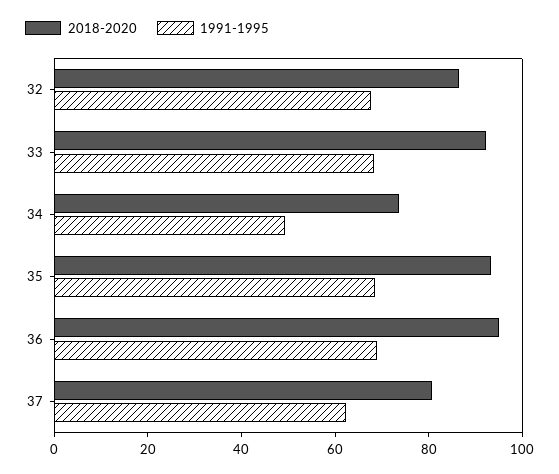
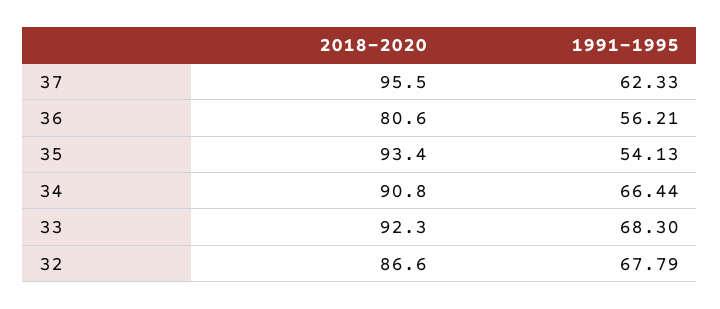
  {
    "2018-2020": {
      "32": 86.6,
      "33": 92.3,
-     "34": 75,
+     "34": 90.8,
      "35": 93.4,
-     "36": 95,
+     "36": 80.6,
-     "37": 80
+     "37": 95.5
    },
    "1991-1995": {
      "32": 67.79,
      "33": 68.3,
-     "34": 50,
+     "34": 66.44,
-     "35": 70,
+     "35": 54.13,
-     "36": 70,
+     "36": 56.21,
      "37": 62.33
    }
  }

